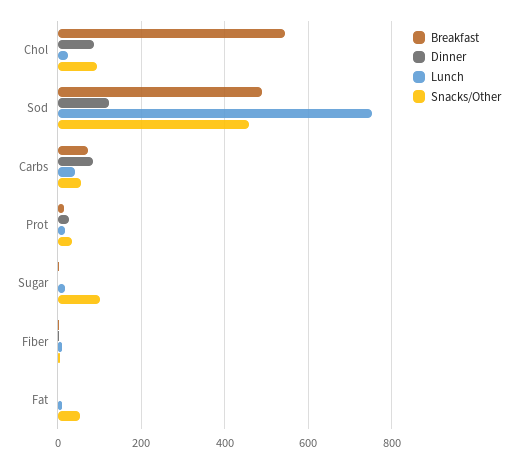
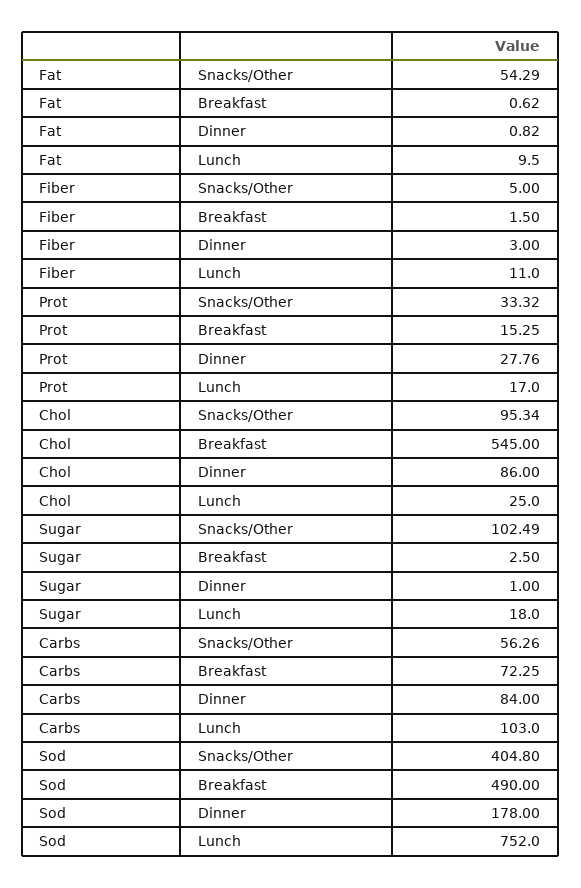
  {
    "Breakfast": {
      "Chol": 545,
      "Sod": 490,
      "Carbs": 72.25,
      "Prot": 15.25,
      "Sugar": 2.5,
      "Fiber": 1.5,
      "Fat": 0.62
    },
    "Dinner": {
      "Chol": 86,
-     "Sod": 120,
+     "Sod": 178,
      "Carbs": 84,
      "Prot": 27.76,
      "Sugar": 1,
      "Fiber": 3,
      "Fat": 0.82
    },
    "Lunch": {
      "Chol": 25,
      "Sod": 752,
-     "Carbs": 40,
+     "Carbs": 103,
      "Prot": 17,
      "Sugar": 18,
      "Fiber": 11,
      "Fat": 9.5
    },
    "Snacks/Other": {
      "Chol": 95.34,
-     "Sod": 460,
+     "Sod": 404.8,
      "Carbs": 56.26,
      "Prot": 33.32,
      "Sugar": 102.49,
      "Fiber": 5,
      "Fat": 54.29
    }
  }

